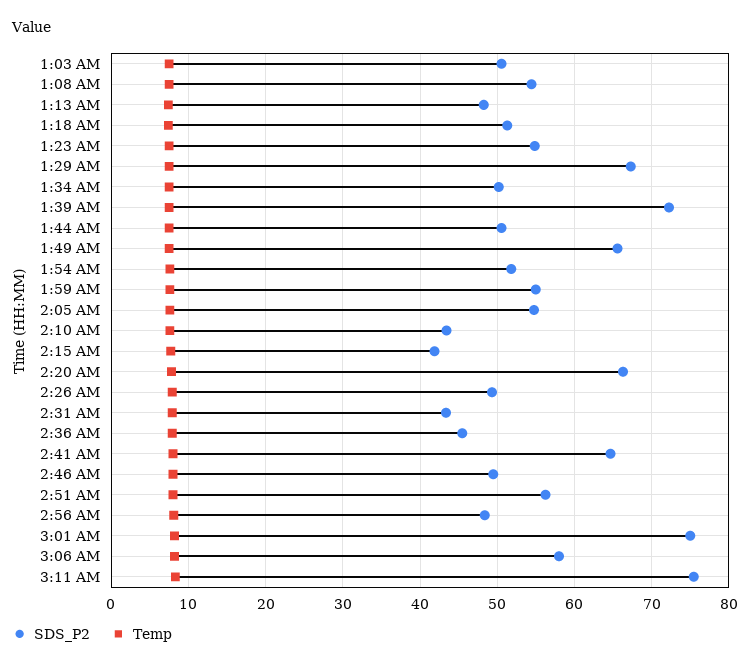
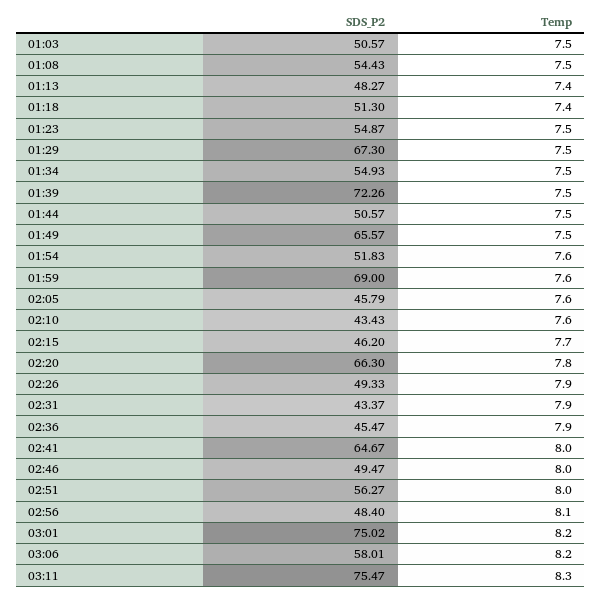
  {
    "SDS_P2": {
      "1:03 AM": 50.57,
      "1:08 AM": 54.43,
      "1:13 AM": 48.27,
      "1:18 AM": 51.3,
      "1:23 AM": 54.87,
      "1:29 AM": 67.3,
-     "1:34 AM": 50,
+     "1:34 AM": 54.93,
      "1:39 AM": 72.26,
      "1:44 AM": 50.57,
      "1:49 AM": 65.57,
      "1:54 AM": 51.83,
-     "1:59 AM": 55,
+     "1:59 AM": 69,
-     "2:05 AM": 55,
+     "2:05 AM": 45.79,
      "2:10 AM": 43.43,
-     "2:15 AM": 42,
+     "2:15 AM": 46.2,
      "2:20 AM": 66.3,
      "2:26 AM": 49.33,
      "2:31 AM": 43.37,
      "2:36 AM": 45.47,
      "2:41 AM": 64.67,
      "2:46 AM": 49.47,
      "2:51 AM": 56.27,
      "2:56 AM": 48.4,
      "3:01 AM": 75.02,
      "3:06 AM": 58.01,
      "3:11 AM": 75.47
    },
    "Temp": {
      "1:03 AM": 7.5,
      "1:08 AM": 7.5,
      "1:13 AM": 7.4,
      "1:18 AM": 7.4,
      "1:23 AM": 7.5,
      "1:29 AM": 7.5,
      "1:34 AM": 7.5,
      "1:39 AM": 7.5,
      "1:44 AM": 7.5,
      "1:49 AM": 7.5,
      "1:54 AM": 7.6,
      "1:59 AM": 7.6,
      "2:05 AM": 7.6,
      "2:10 AM": 7.6,
      "2:15 AM": 7.7,
      "2:20 AM": 7.8,
      "2:26 AM": 7.9,
      "2:31 AM": 7.9,
      "2:36 AM": 7.9,
      "2:41 AM": 8,
      "2:46 AM": 8,
      "2:51 AM": 8,
      "2:56 AM": 8.1,
      "3:01 AM": 8.2,
      "3:06 AM": 8.2,
      "3:11 AM": 8.3
    }
  }

